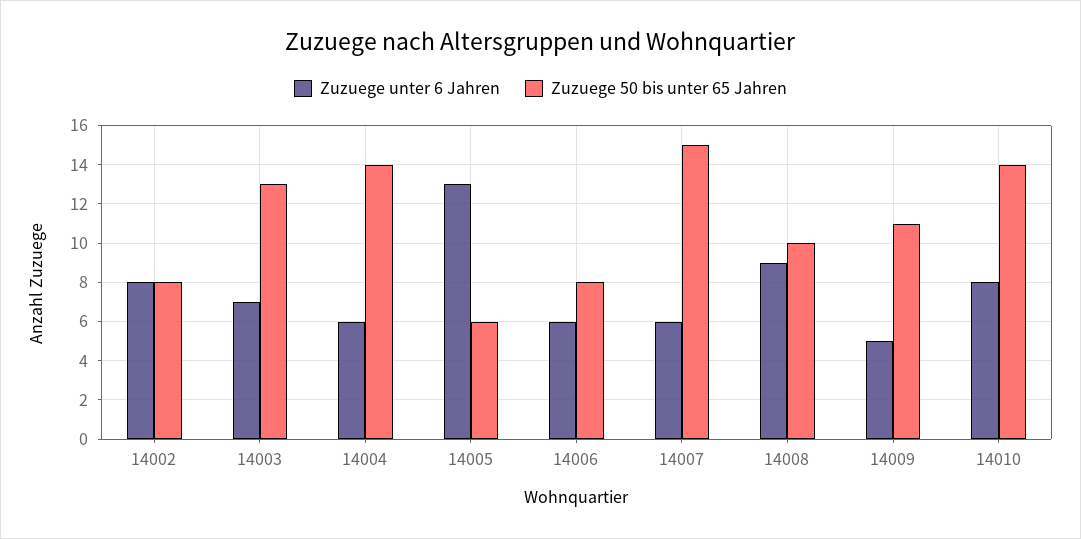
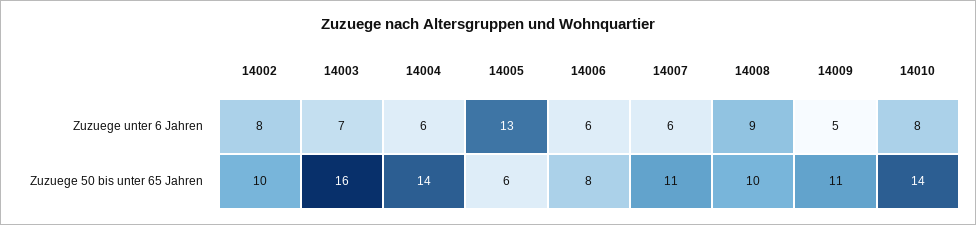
  {
    "Zuzuege unter 6 Jahren": {
      "14002": 8,
      "14003": 7,
      "14004": 6,
      "14005": 13,
      "14006": 6,
      "14007": 6,
      "14008": 9,
      "14009": 5,
      "14010": 8
    },
    "Zuzuege 50 bis unter 65 Jahren": {
-     "14002": 8,
+     "14002": 10,
-     "14003": 13,
+     "14003": 16,
      "14004": 14,
      "14005": 6,
      "14006": 8,
-     "14007": 15,
+     "14007": 11,
      "14008": 10,
      "14009": 11,
      "14010": 14
    }
  }

